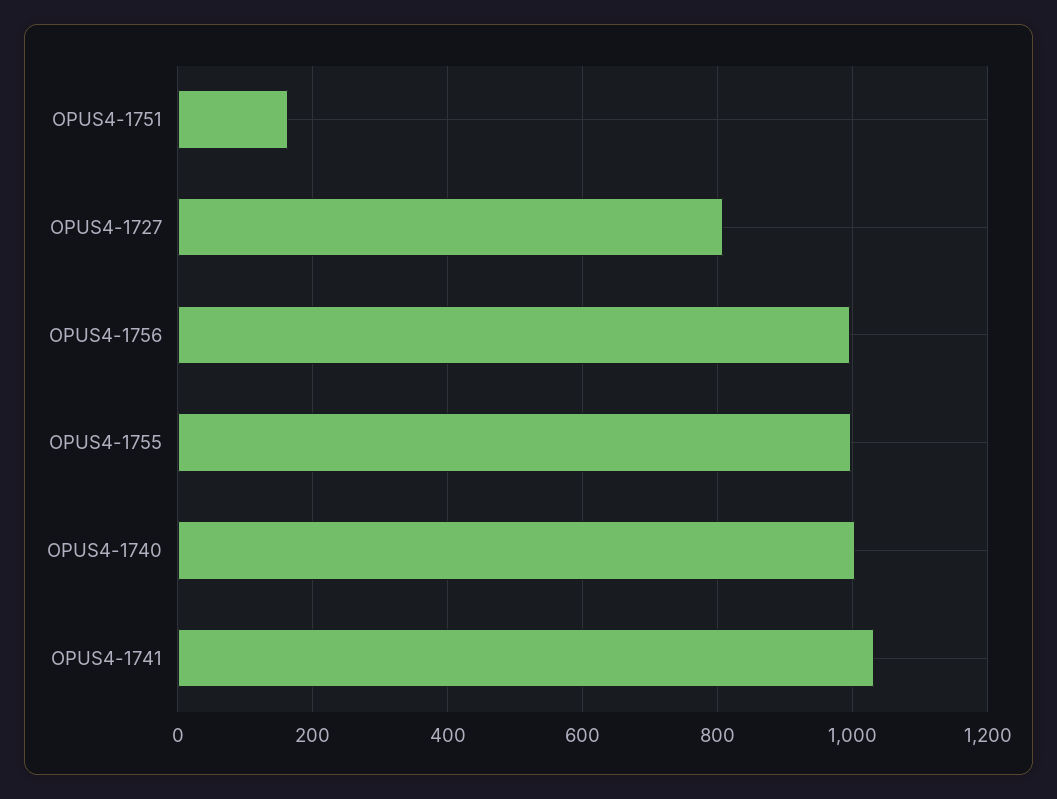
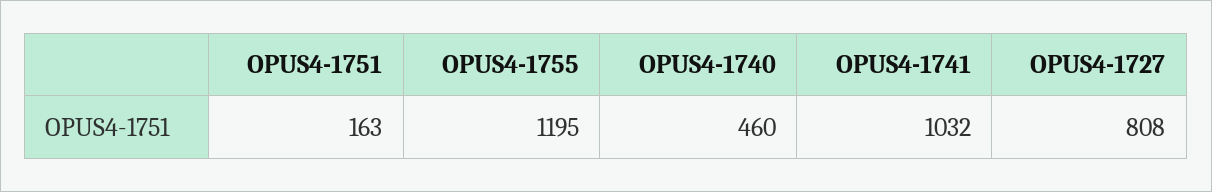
  {
    "OPUS4-1751": 163,
    "OPUS4-1727": 808,
-   "OPUS4-1756": 1000,
-   "OPUS4-1755": 1000,
+   "OPUS4-1755": 1195,
-   "OPUS4-1740": 1000,
+   "OPUS4-1740": 460,
    "OPUS4-1741": 1032
  }

